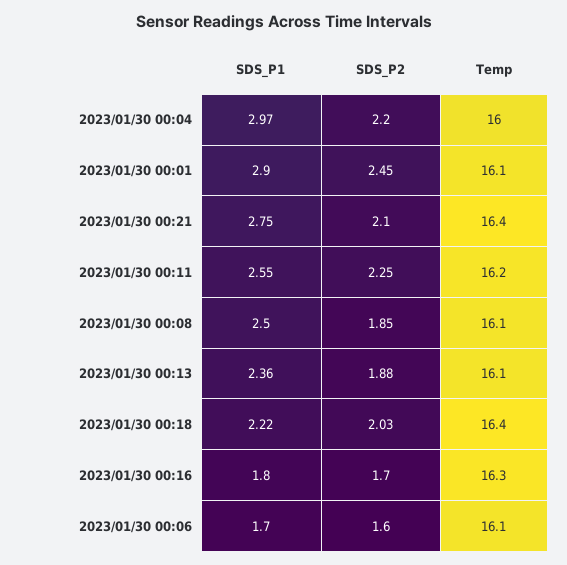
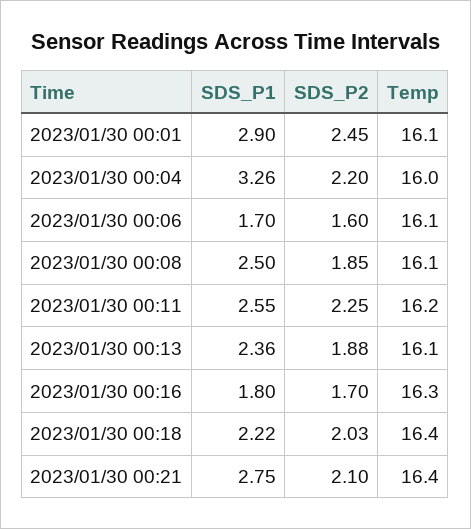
  {
    "SDS_P1": {
-     "2023/01/30 00:04": 2.97,
+     "2023/01/30 00:04": 3.26,
      "2023/01/30 00:01": 2.9,
      "2023/01/30 00:21": 2.75,
      "2023/01/30 00:11": 2.55,
      "2023/01/30 00:08": 2.5,
      "2023/01/30 00:13": 2.36,
      "2023/01/30 00:18": 2.22,
      "2023/01/30 00:16": 1.8,
      "2023/01/30 00:06": 1.7
    },
    "SDS_P2": {
      "2023/01/30 00:04": 2.2,
      "2023/01/30 00:01": 2.45,
      "2023/01/30 00:21": 2.1,
      "2023/01/30 00:11": 2.25,
      "2023/01/30 00:08": 1.85,
      "2023/01/30 00:13": 1.88,
      "2023/01/30 00:18": 2.03,
      "2023/01/30 00:16": 1.7,
      "2023/01/30 00:06": 1.6
    },
    "Temp": {
      "2023/01/30 00:04": 16,
      "2023/01/30 00:01": 16.1,
      "2023/01/30 00:21": 16.4,
      "2023/01/30 00:11": 16.2,
      "2023/01/30 00:08": 16.1,
      "2023/01/30 00:13": 16.1,
      "2023/01/30 00:18": 16.4,
      "2023/01/30 00:16": 16.3,
      "2023/01/30 00:06": 16.1
    }
  }

